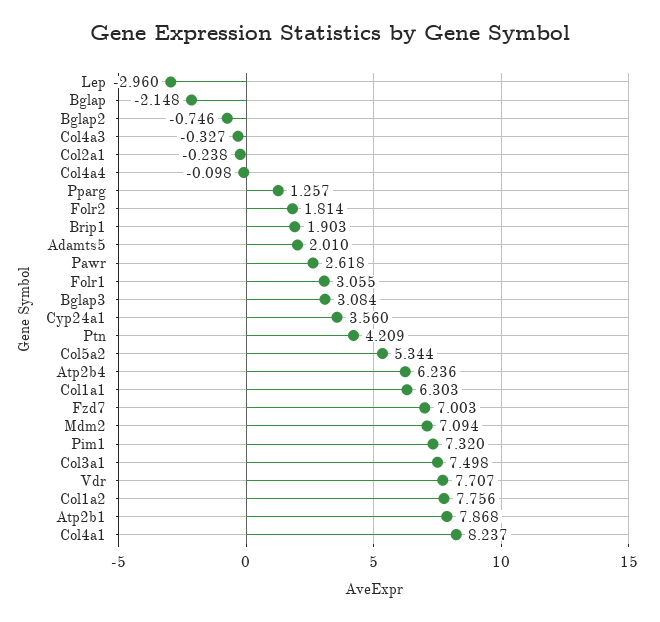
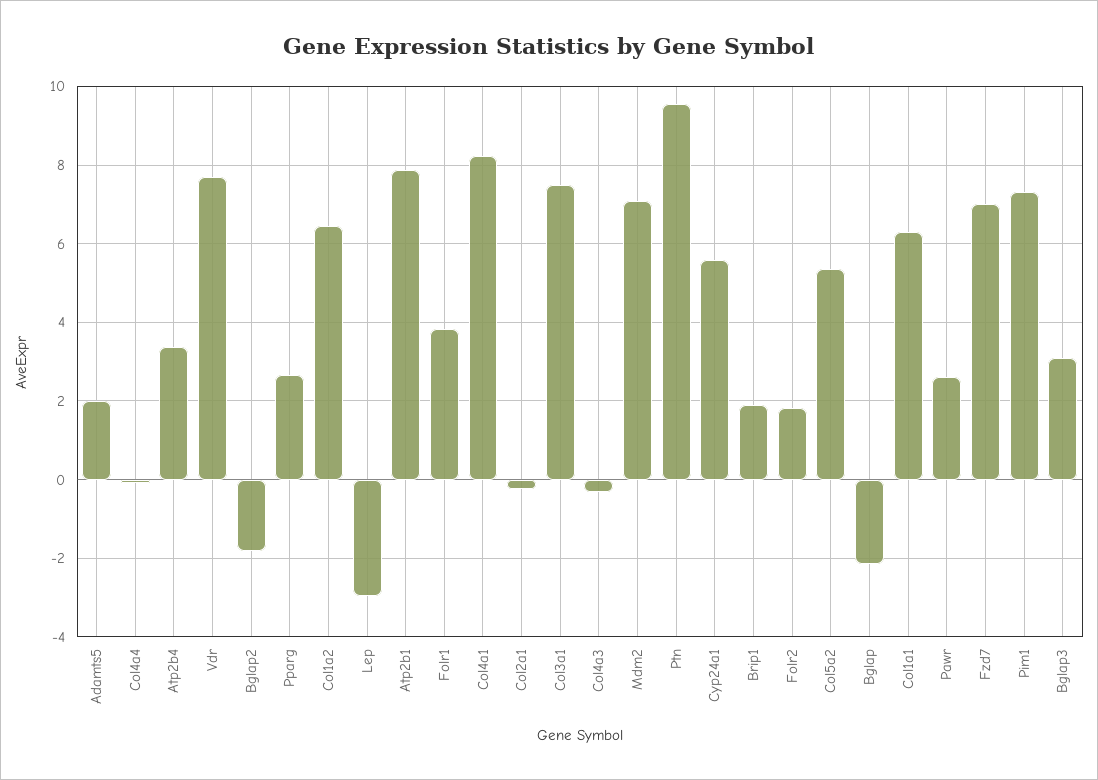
  {
    "Lep": -2.96,
    "Bglap": -2.148,
-   "Bglap2": -0.746,
+   "Bglap2": -1.8,
    "Col4a3": -0.327,
    "Col2a1": -0.238,
    "Col4a4": -0.098,
-   "Pparg": 1.257,
+   "Pparg": 2.6,
    "Folr2": 1.814,
    "Brip1": 1.903,
    "Adamts5": 2.01,
    "Pawr": 2.618,
-   "Folr1": 3.055,
+   "Folr1": 3.8,
    "Bglap3": 3.084,
-   "Cyp24a1": 3.56,
+   "Cyp24a1": 5.6,
-   "Ptn": 4.209,
+   "Ptn": 9.6,
    "Col5a2": 5.344,
-   "Atp2b4": 6.236,
+   "Atp2b4": 3.4,
    "Col1a1": 6.303,
    "Fzd7": 7.003,
    "Mdm2": 7.094,
    "Pim1": 7.32,
    "Col3a1": 7.498,
    "Vdr": 7.707,
-   "Col1a2": 7.756,
+   "Col1a2": 6.4,
    "Atp2b1": 7.868,
    "Col4a1": 8.237
  }

